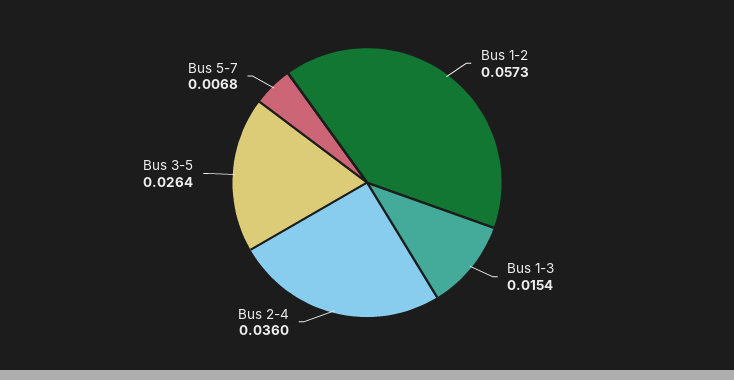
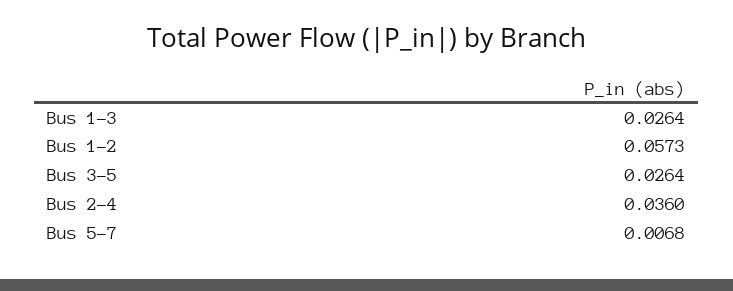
  {
    "Bus 1-2": 0.0573,
-   "Bus 1-3": 0.0154,
+   "Bus 1-3": 0.0264,
    "Bus 2-4": 0.036,
    "Bus 3-5": 0.0264,
    "Bus 5-7": 0.0068
  }

